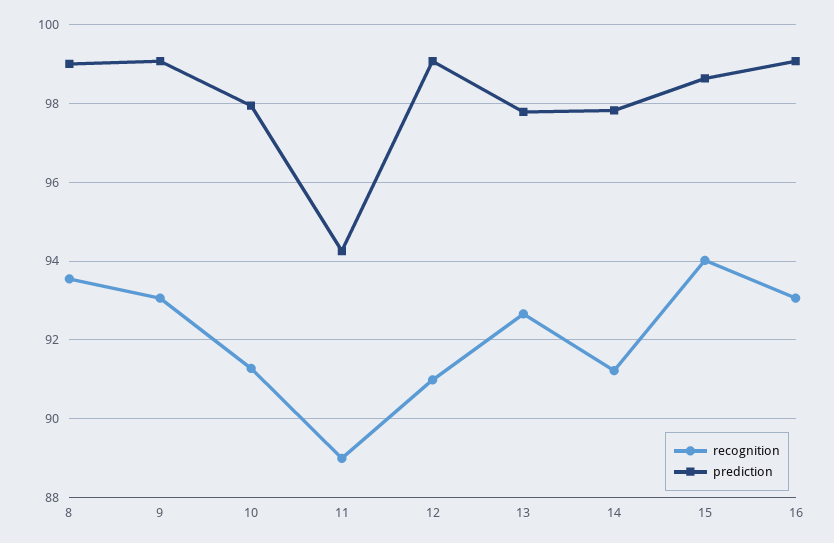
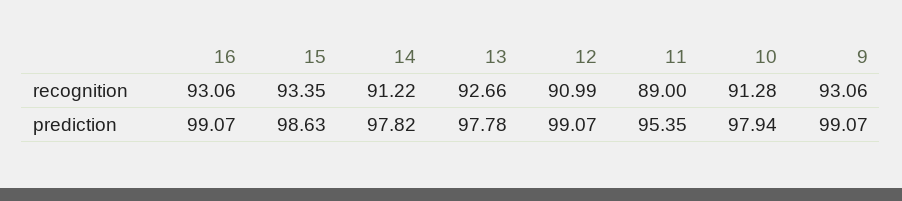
  {
    "recognition": {
-     "8": 93.6,
      "9": 93.06,
      "10": 91.28,
      "11": 89,
      "12": 90.99,
      "13": 92.66,
      "14": 91.22,
-     "15": 94,
+     "15": 93.35,
      "16": 93.06
    },
    "prediction": {
-     "8": 99,
      "9": 99.07,
      "10": 97.94,
-     "11": 94.2,
+     "11": 95.35,
      "12": 99.07,
      "13": 97.78,
      "14": 97.82,
      "15": 98.63,
      "16": 99.07
    }
  }

